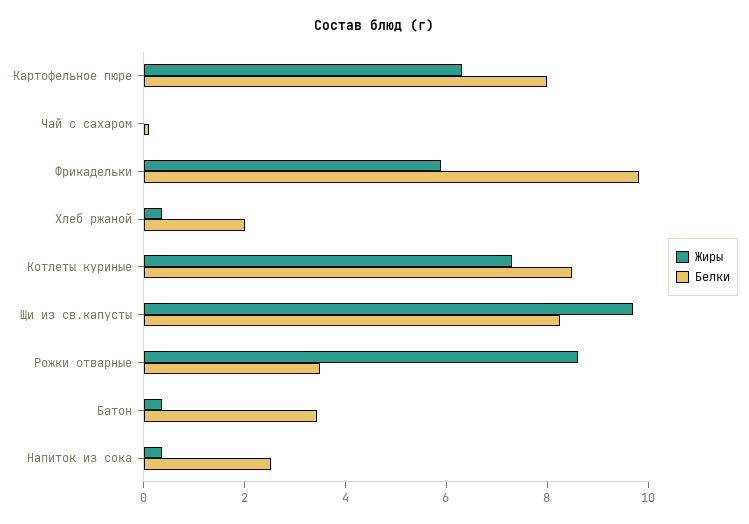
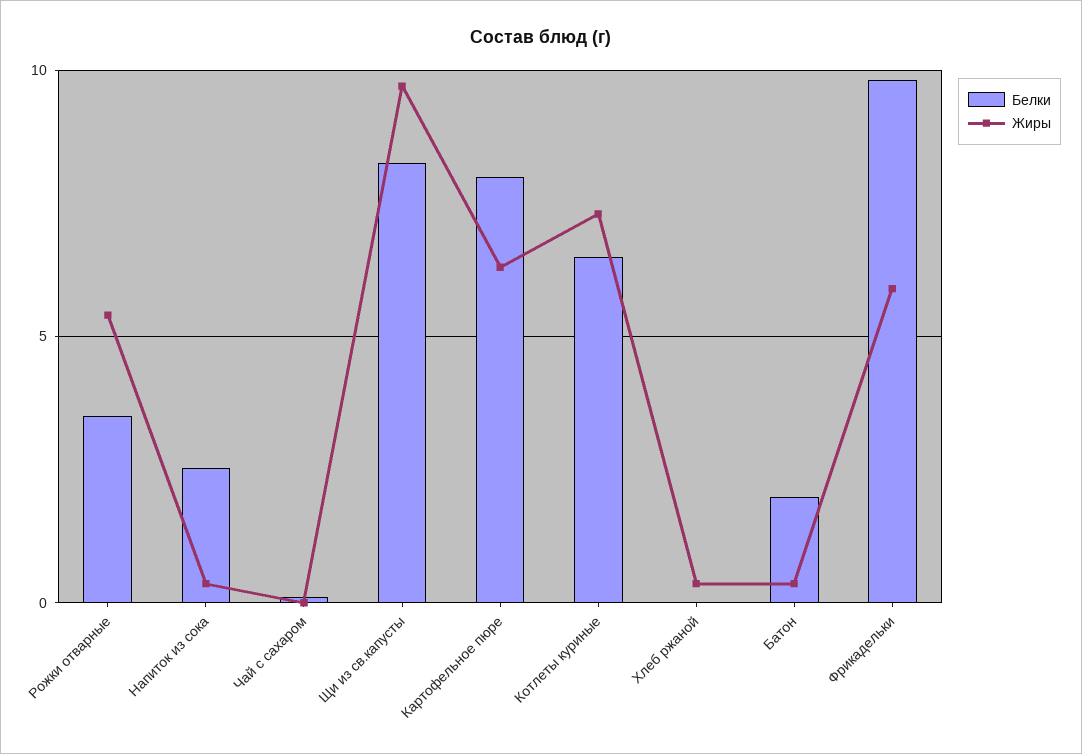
  {
    "Жиры": {
      "Картофельное пюре": 6.5,
      "Чай с сахаром": 0,
      "Фрикадельки": 6,
      "Хлеб ржаной": 0.5,
      "Котлеты куриные": 7.5,
      "Щи из св.капусты": 9.5,
-     "Рожки отварные": 8.5,
+     "Рожки отварные": 5.5,
      "Батон": 0.5,
      "Напиток из сока": 0.5
    },
    "Белки": {
      "Картофельное пюре": 8,
      "Чай с сахаром": 0,
      "Фрикадельки": 10,
-     "Хлеб ржаной": 2,
+     "Хлеб ржаной": 0,
-     "Котлеты куриные": 8.5,
+     "Котлеты куриные": 6.5,
      "Щи из св.капусты": 8.5,
      "Рожки отварные": 3.5,
-     "Батон": 3.5,
+     "Батон": 2,
      "Напиток из сока": 2.5
    }
  }

